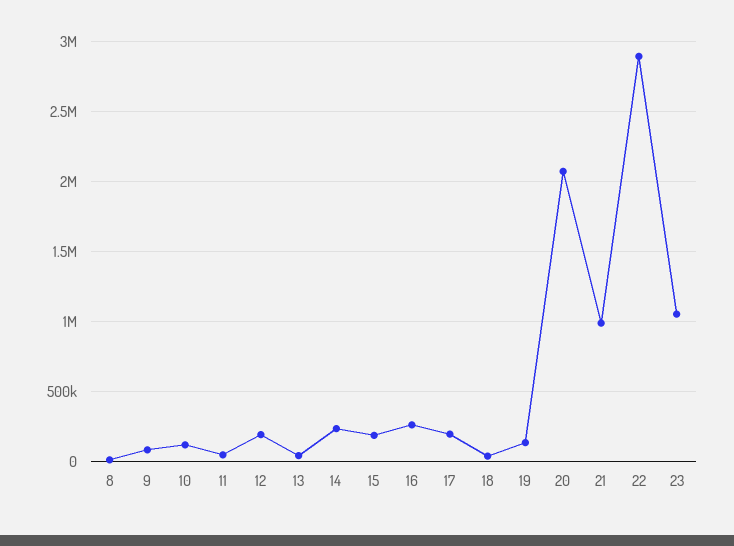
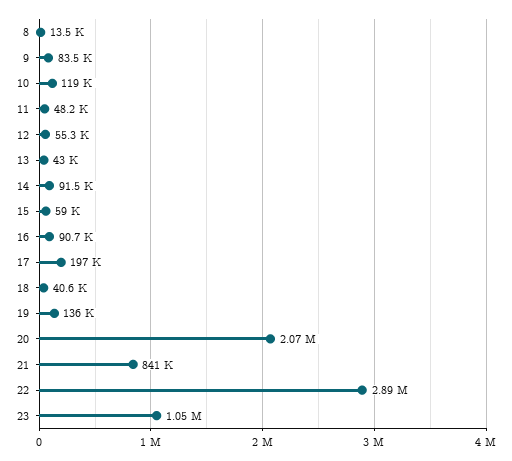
  {
    "8": 13500,
    "9": 83500,
    "10": 119000,
    "11": 48200,
-   "12": 200000,
+   "12": 55300,
    "13": 43000,
-   "14": 250000,
+   "14": 91500,
-   "15": 200000,
+   "15": 59000,
-   "16": 250000,
+   "16": 90700,
    "17": 197000,
    "18": 40600,
    "19": 136000,
    "20": 2070000,
-   "21": 1000000,
+   "21": 841000,
    "22": 2890000,
    "23": 1050000
  }

